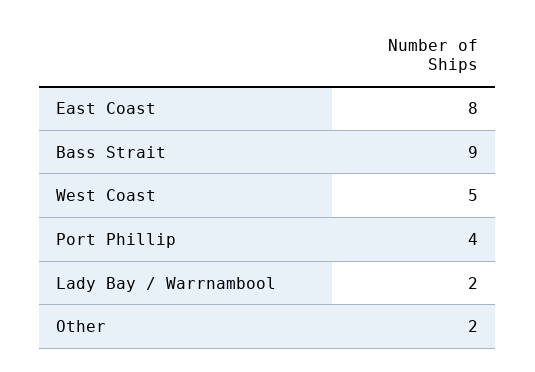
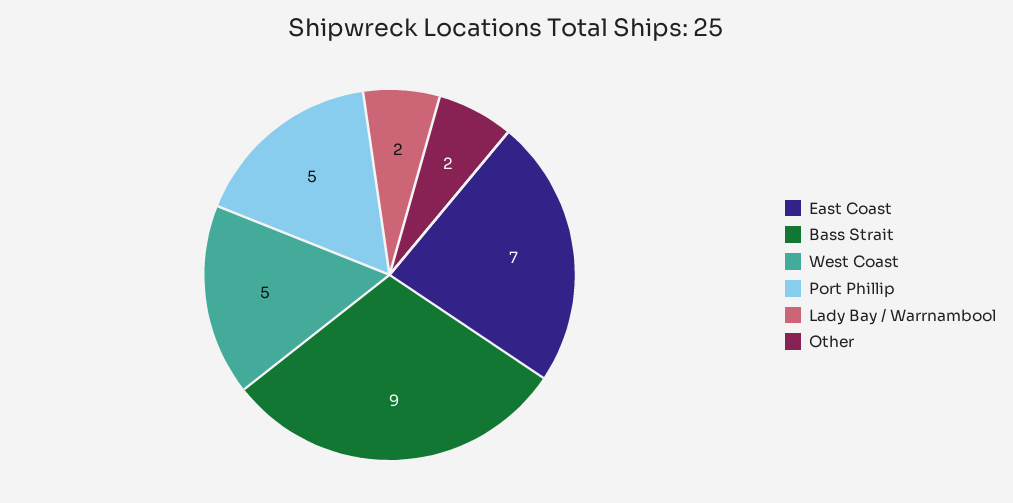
  {
-   "East Coast": 8,
+   "East Coast": 7,
    "Bass Strait": 9,
    "West Coast": 5,
-   "Port Phillip": 4,
+   "Port Phillip": 5,
    "Lady Bay / Warrnambool": 2,
    "Other": 2
  }

